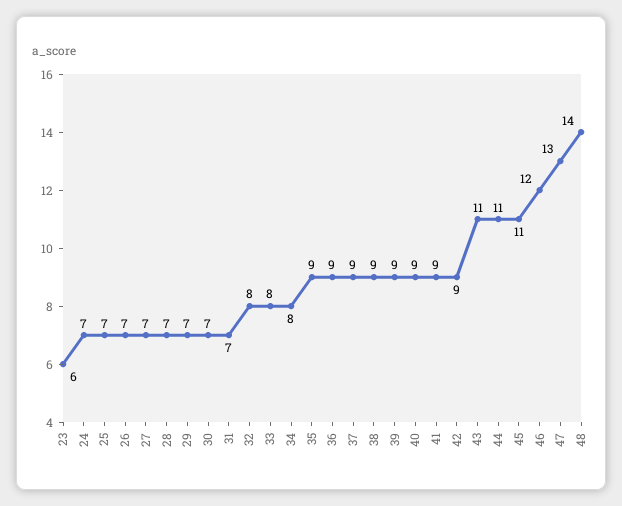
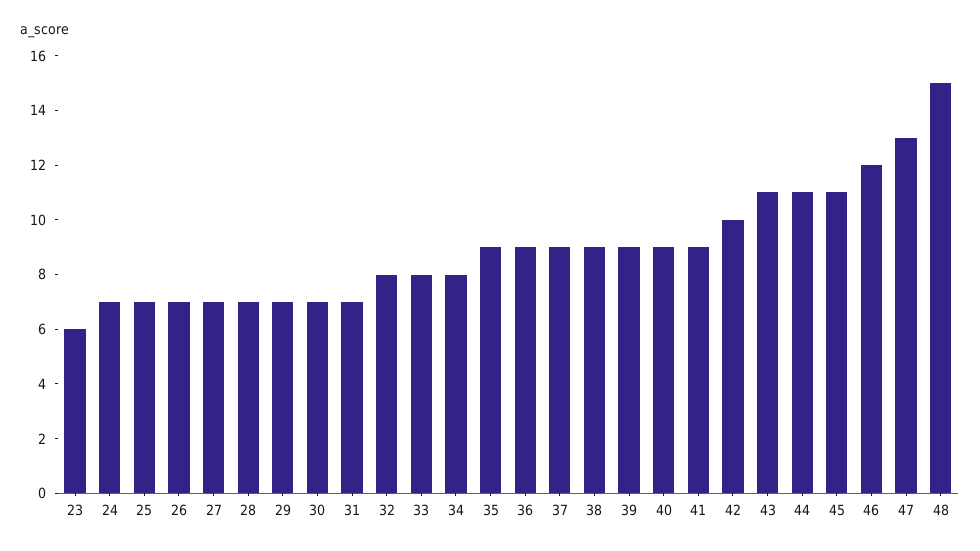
  {
    "23": 6,
    "24": 7,
    "25": 7,
    "26": 7,
    "27": 7,
    "28": 7,
    "29": 7,
    "30": 7,
    "31": 7,
    "32": 8,
    "33": 8,
    "34": 8,
    "35": 9,
    "36": 9,
    "37": 9,
    "38": 9,
    "39": 9,
    "40": 9,
    "41": 9,
-   "42": 9,
+   "42": 10,
    "43": 11,
    "44": 11,
    "45": 11,
    "46": 12,
    "47": 13,
-   "48": 14
+   "48": 15
  }

